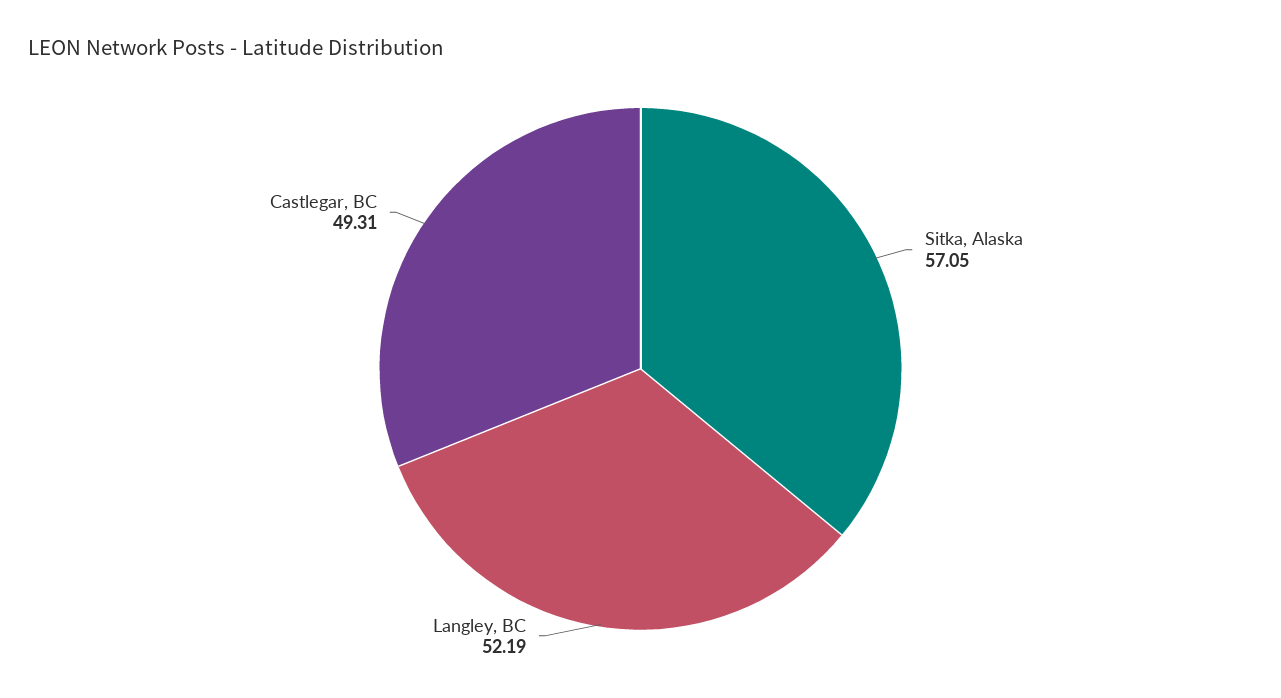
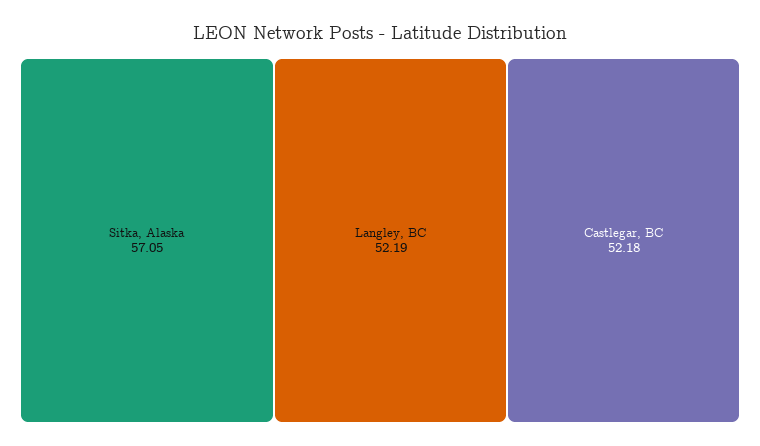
  {
    "Sitka, Alaska": 57.05,
    "Langley, BC": 52.19,
-   "Castlegar, BC": 49.31
+   "Castlegar, BC": 52.18
  }

